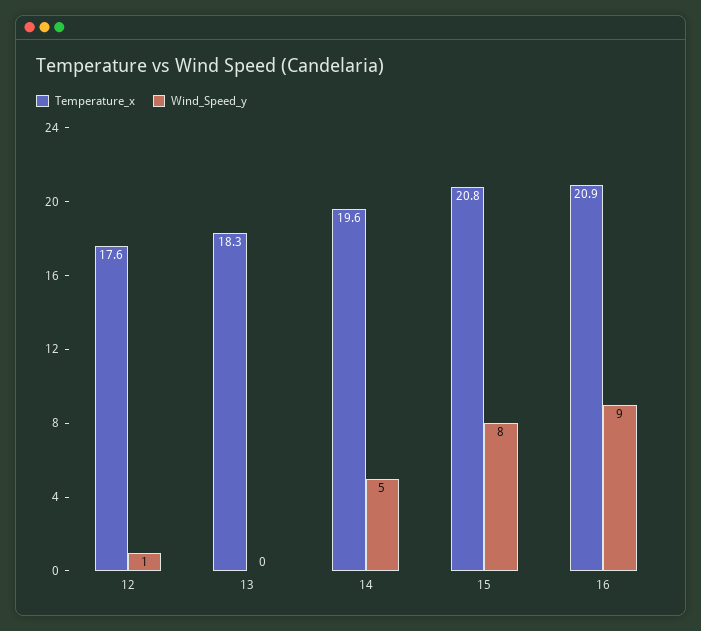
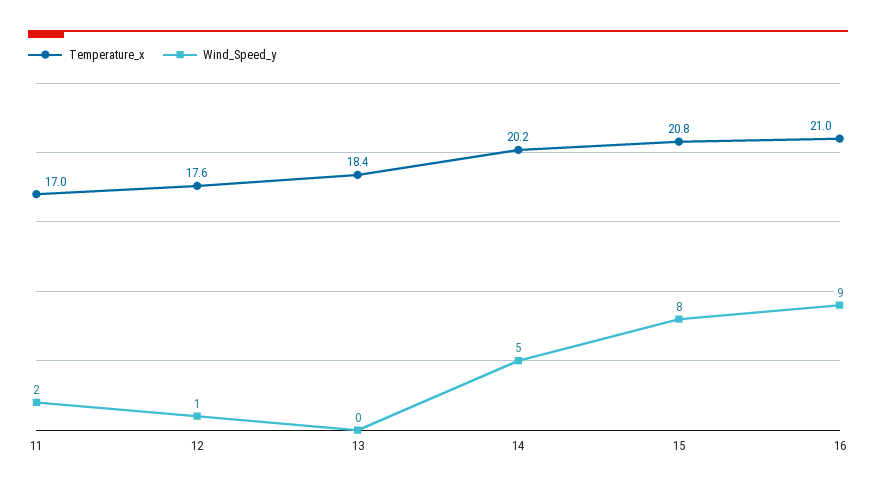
  {
    "Temperature_x": {
      "12": 17.6,
-     "13": 18.3,
+     "13": 18.4,
-     "14": 19.6,
+     "14": 20.2,
      "15": 20.8,
-     "16": 20.9
+     "16": 21,
+     "11": 17
    },
    "Wind_Speed_y": {
      "12": 1,
      "13": 0,
      "14": 5,
      "15": 8,
-     "16": 9
+     "16": 9,
+     "11": 2
    }
  }

